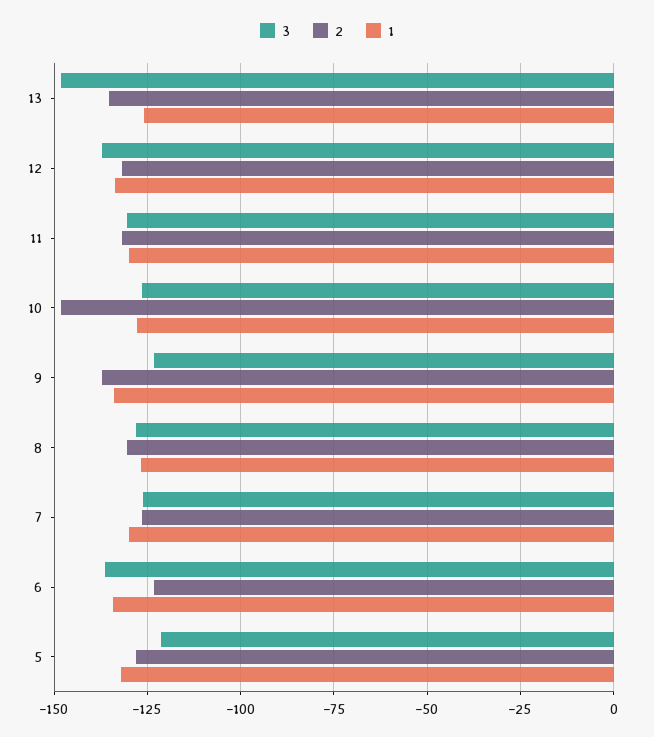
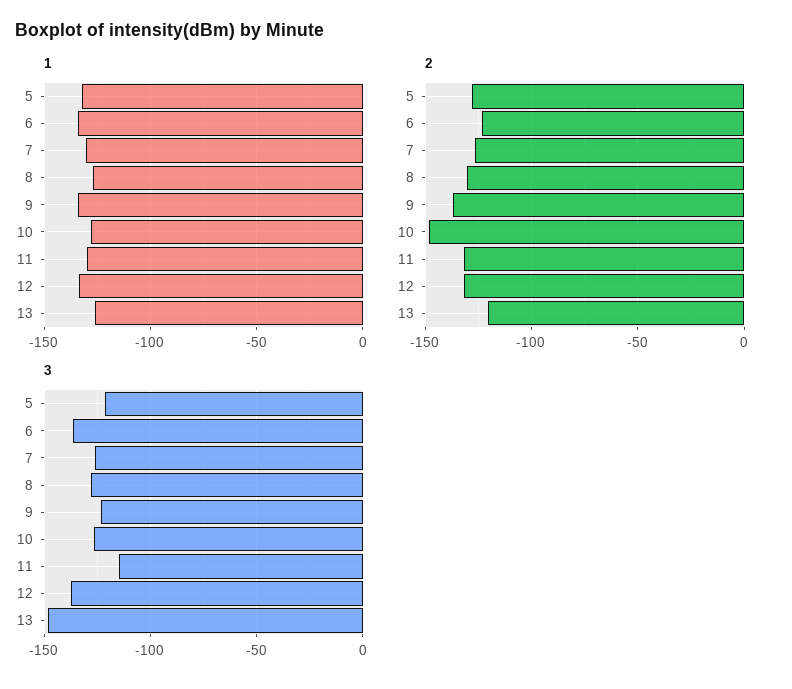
  {
    "3": {
      "13": -147.5,
      "12": -137.5,
-     "11": -130,
+     "11": -115,
      "10": -127.5,
      "9": -122.5,
      "8": -127.5,
      "7": -125,
      "6": -137.5,
      "5": -120
    },
    "2": {
-     "13": -135,
+     "13": -120,
      "12": -132.5,
      "11": -132.5,
      "10": -147.5,
      "9": -137.5,
      "8": -130,
      "7": -127.5,
      "6": -122.5,
      "5": -127.5
    },
    "1": {
      "13": -125,
      "12": -132.5,
      "11": -130,
      "10": -127.5,
      "9": -135,
      "8": -127.5,
      "7": -130,
      "6": -135,
      "5": -132.5
    }
  }

